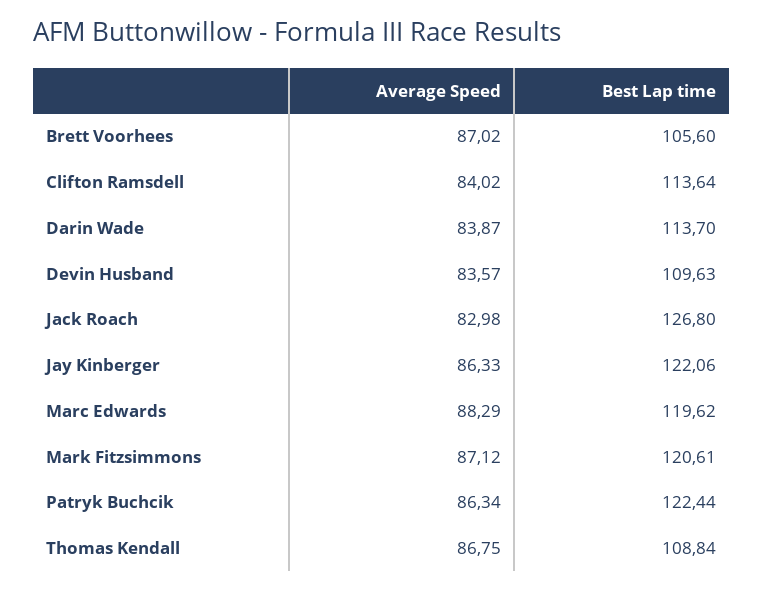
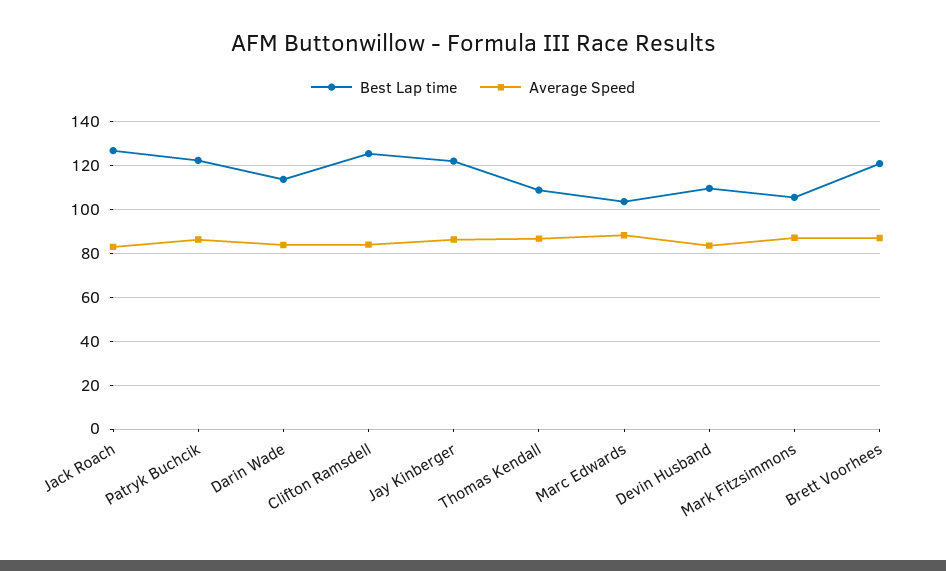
  {
    "Average Speed": {
      "Brett Voorhees": 87.02,
      "Clifton Ramsdell": 84.02,
      "Darin Wade": 83.87,
      "Devin Husband": 83.57,
      "Jack Roach": 82.98,
      "Jay Kinberger": 86.33,
      "Marc Edwards": 88.29,
      "Mark Fitzsimmons": 87.12,
      "Patryk Buchcik": 86.34,
      "Thomas Kendall": 86.75
    },
    "Best Lap time": {
-     "Brett Voorhees": 105.6,
+     "Brett Voorhees": 120,
-     "Clifton Ramsdell": 113.64,
+     "Clifton Ramsdell": 125,
      "Darin Wade": 113.7,
      "Devin Husband": 109.63,
      "Jack Roach": 126.8,
      "Jay Kinberger": 122.06,
-     "Marc Edwards": 119.62,
+     "Marc Edwards": 105,
-     "Mark Fitzsimmons": 120.61,
+     "Mark Fitzsimmons": 105,
      "Patryk Buchcik": 122.44,
      "Thomas Kendall": 108.84
    }
  }

